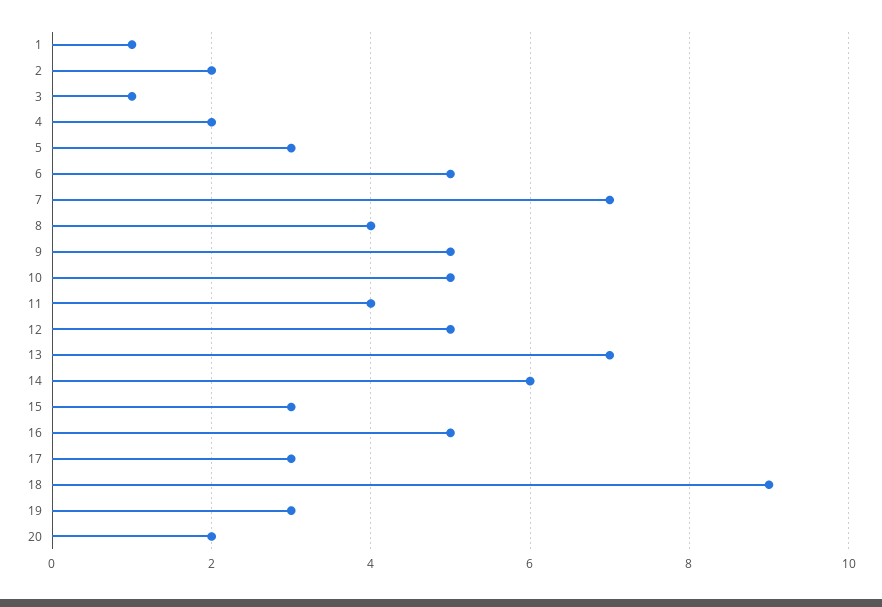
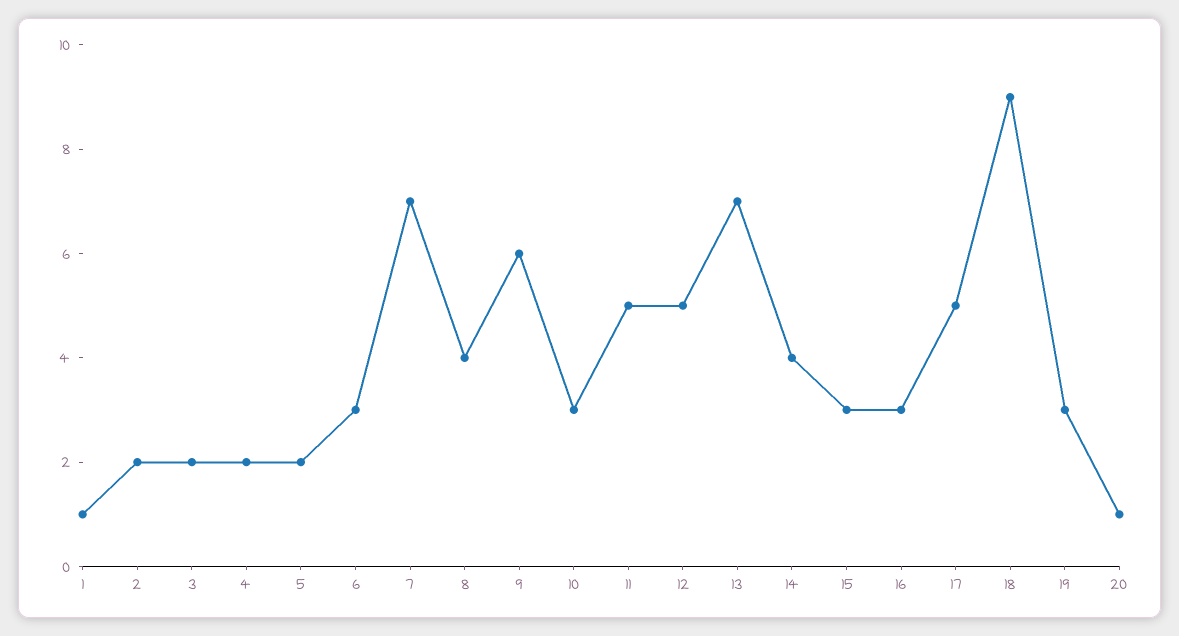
  {
    "1": 1,
    "2": 2,
-   "3": 1,
+   "3": 2,
    "4": 2,
-   "5": 3,
+   "5": 2,
-   "6": 5,
+   "6": 3,
    "7": 7,
    "8": 4,
-   "9": 5,
+   "9": 6,
-   "10": 5,
+   "10": 3,
-   "11": 4,
+   "11": 5,
    "12": 5,
    "13": 7,
-   "14": 6,
+   "14": 4,
    "15": 3,
-   "16": 5,
+   "16": 3,
-   "17": 3,
+   "17": 5,
    "18": 9,
    "19": 3,
-   "20": 2
+   "20": 1
  }

